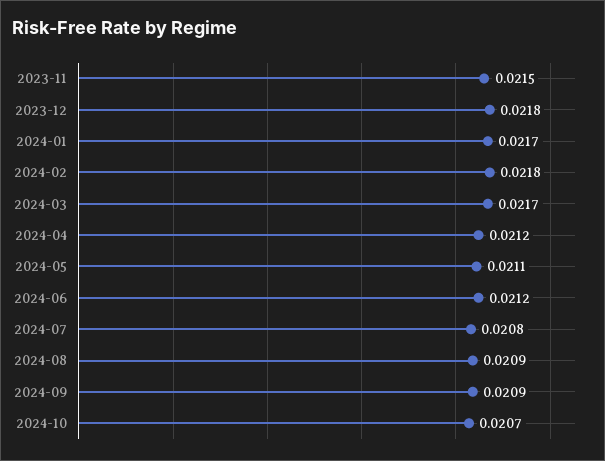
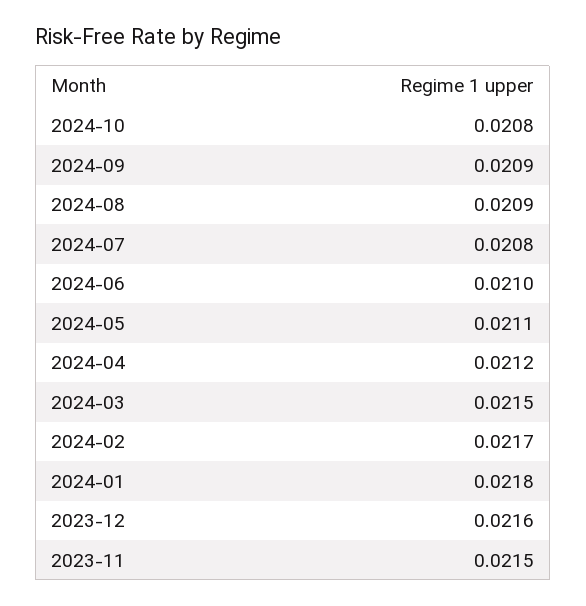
  {
    "2023-11": 0.0215,
-   "2023-12": 0.0218,
+   "2023-12": 0.0216,
-   "2024-01": 0.0217,
+   "2024-01": 0.0218,
-   "2024-02": 0.0218,
+   "2024-02": 0.0217,
-   "2024-03": 0.0217,
+   "2024-03": 0.0215,
    "2024-04": 0.0212,
    "2024-05": 0.0211,
-   "2024-06": 0.0212,
+   "2024-06": 0.021,
    "2024-07": 0.0208,
    "2024-08": 0.0209,
    "2024-09": 0.0209,
-   "2024-10": 0.0207
+   "2024-10": 0.0208
  }

